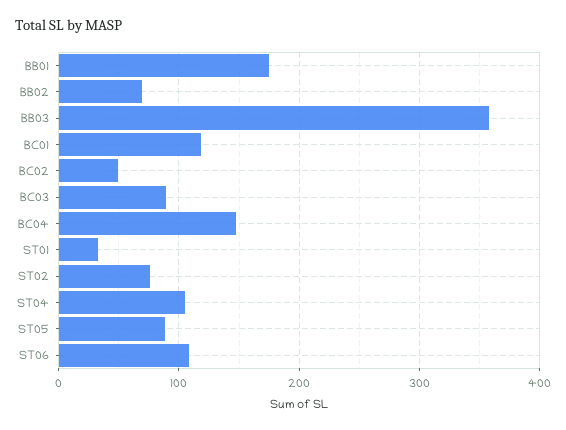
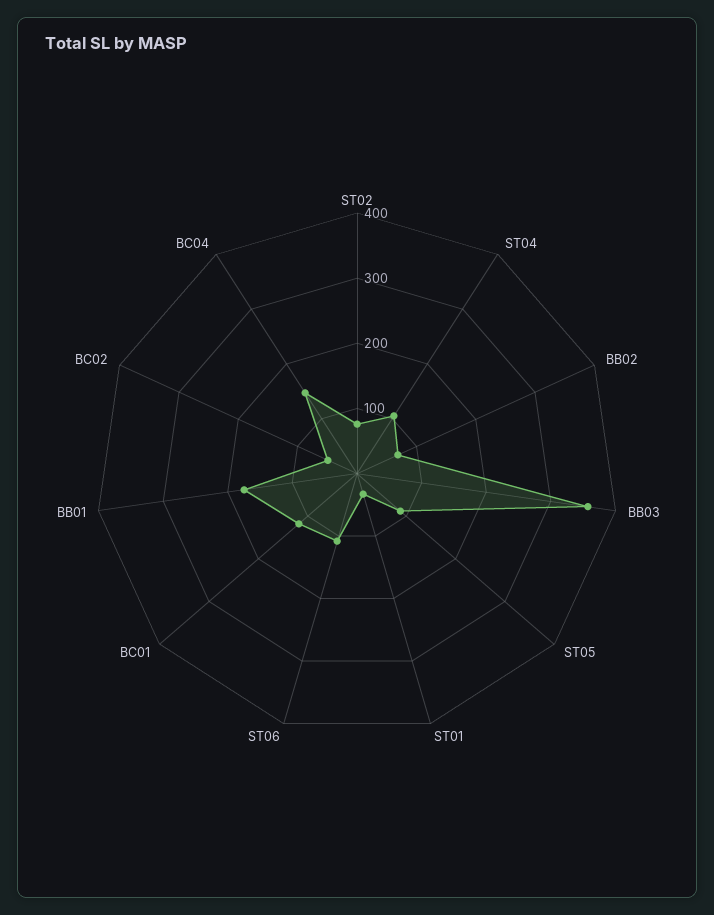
  {
    "BB01": 180,
    "BB02": 70,
    "BB03": 360,
    "BC01": 120,
    "BC02": 50,
-   "BC03": 90,
    "BC04": 150,
    "ST01": 30,
    "ST02": 80,
    "ST04": 110,
    "ST05": 90,
    "ST06": 110
  }

